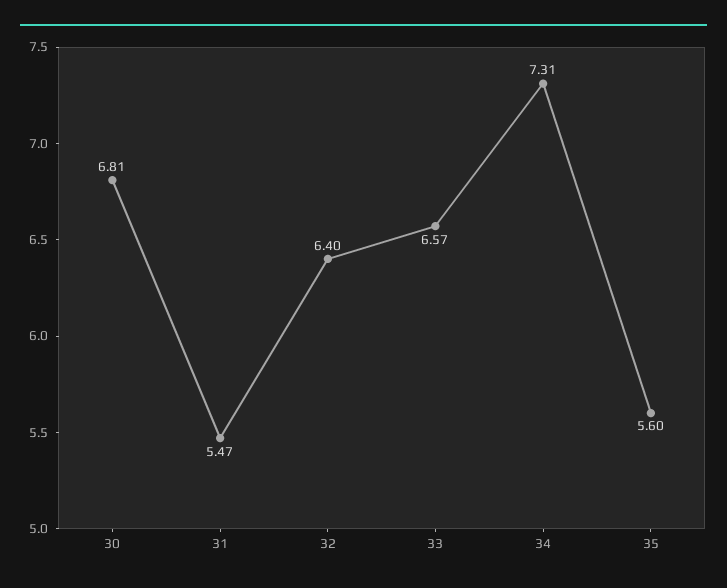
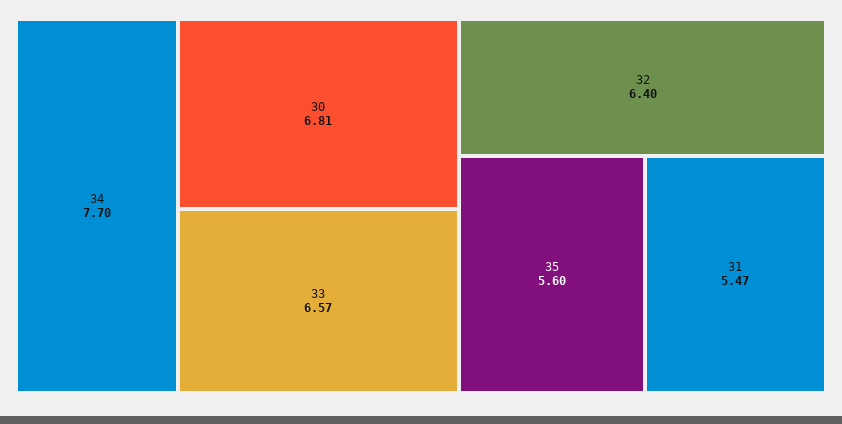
  {
    "30": 6.81,
    "31": 5.47,
    "32": 6.4,
    "33": 6.57,
-   "34": 7.31,
+   "34": 7.7,
    "35": 5.6
  }

